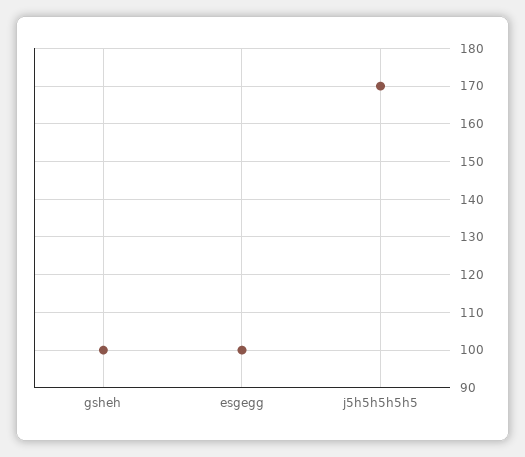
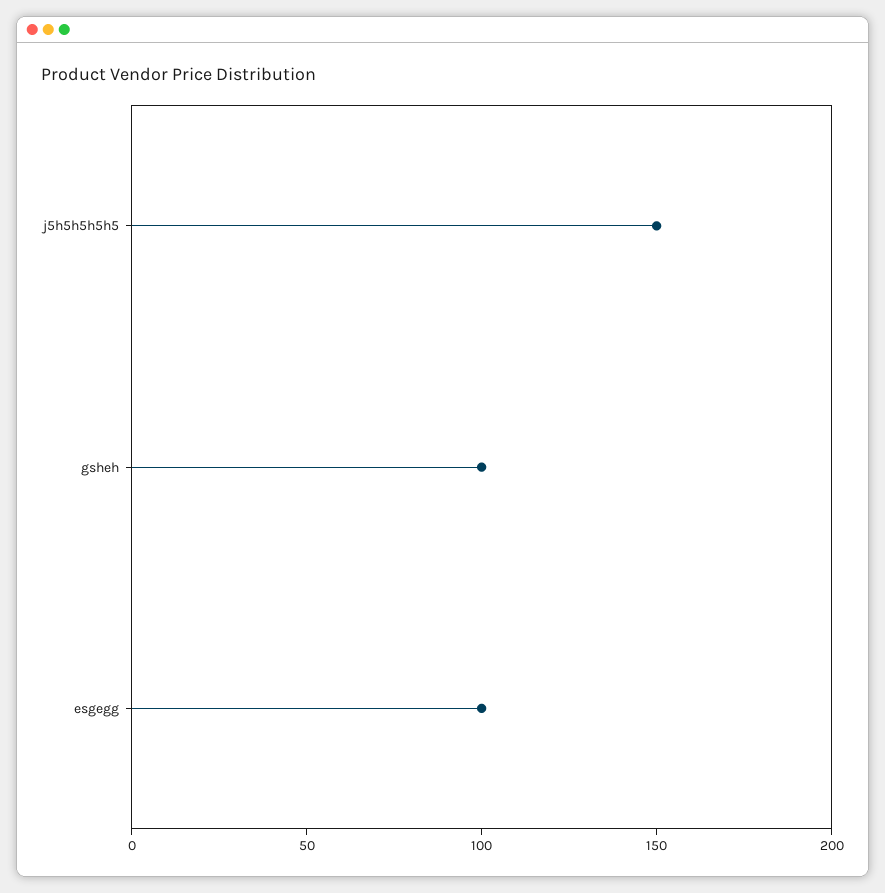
  {
    "gsheh": 100,
    "esgegg": 100,
-   "j5h5h5h5h5": 170
+   "j5h5h5h5h5": 150
  }

